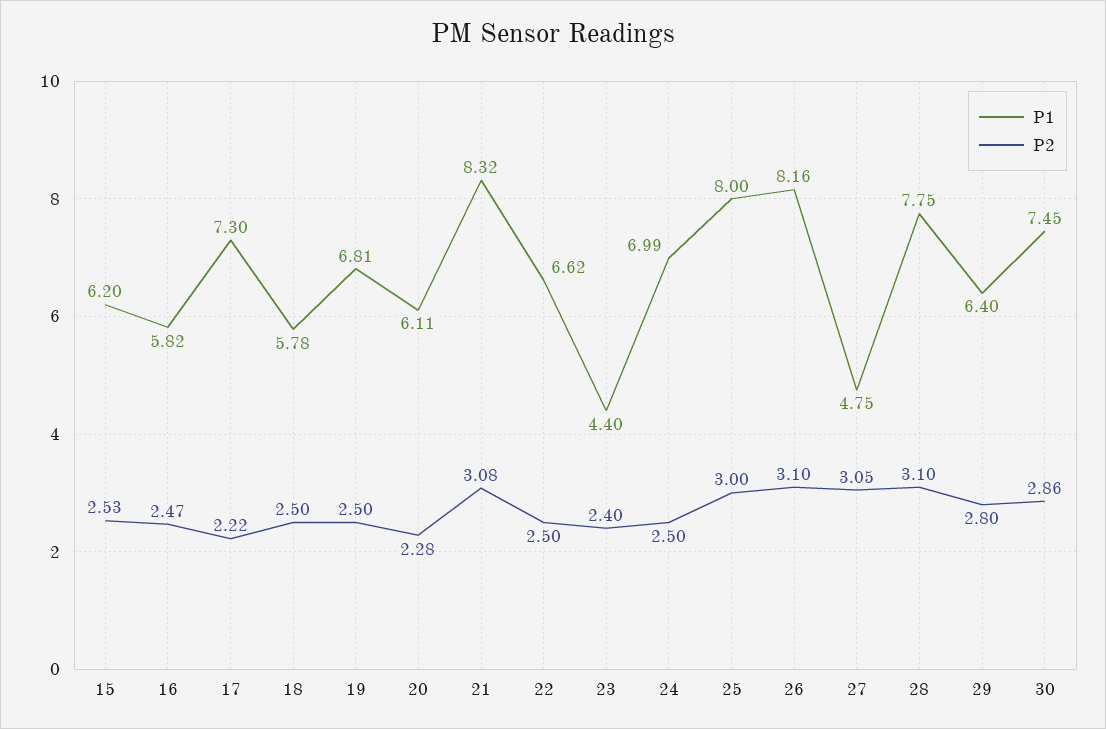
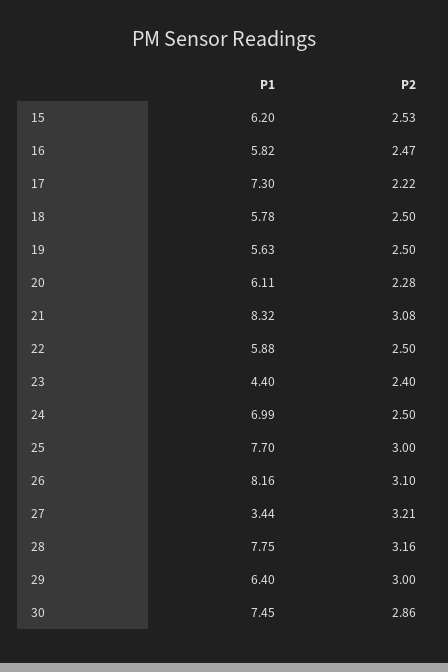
  {
    "P1": {
      "15": 6.2,
      "16": 5.82,
      "17": 7.3,
      "18": 5.78,
-     "19": 6.81,
+     "19": 5.63,
      "20": 6.11,
      "21": 8.32,
-     "22": 6.62,
+     "22": 5.88,
      "23": 4.4,
      "24": 6.99,
-     "25": 8,
+     "25": 7.7,
      "26": 8.16,
-     "27": 4.75,
+     "27": 3.44,
      "28": 7.75,
      "29": 6.4,
      "30": 7.45
    },
    "P2": {
      "15": 2.53,
      "16": 2.47,
      "17": 2.22,
      "18": 2.5,
      "19": 2.5,
      "20": 2.28,
      "21": 3.08,
      "22": 2.5,
      "23": 2.4,
      "24": 2.5,
      "25": 3,
      "26": 3.1,
-     "27": 3.05,
+     "27": 3.21,
-     "28": 3.1,
+     "28": 3.16,
-     "29": 2.8,
+     "29": 3,
      "30": 2.86
    }
  }

